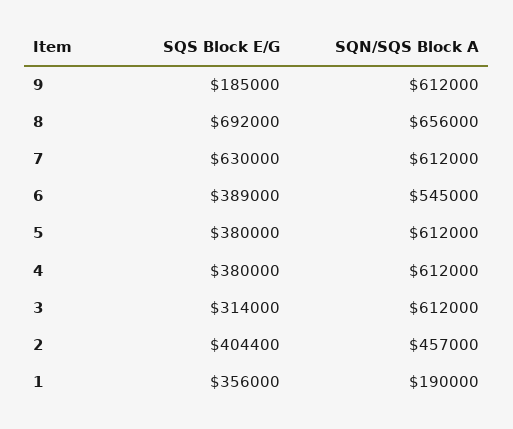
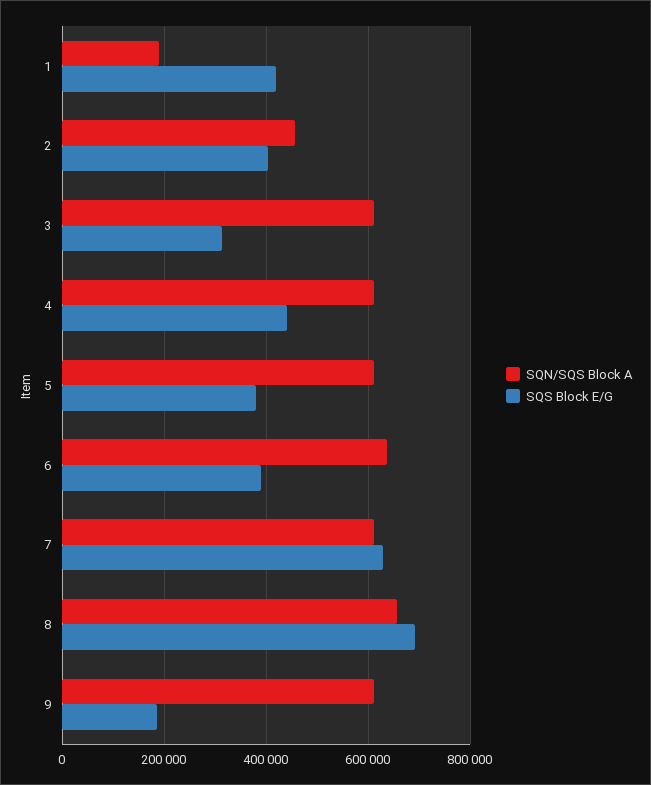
  {
    "SQS Block E/G": {
      "9": 185000,
      "8": 692000,
      "7": 630000,
      "6": 389000,
      "5": 380000,
-     "4": 380000,
+     "4": 440000,
      "3": 314000,
      "2": 404400,
-     "1": 356000
+     "1": 420000
    },
    "SQN/SQS Block A": {
      "9": 612000,
      "8": 656000,
      "7": 612000,
-     "6": 545000,
+     "6": 640000,
      "5": 612000,
      "4": 612000,
      "3": 612000,
      "2": 457000,
      "1": 190000
    }
  }

